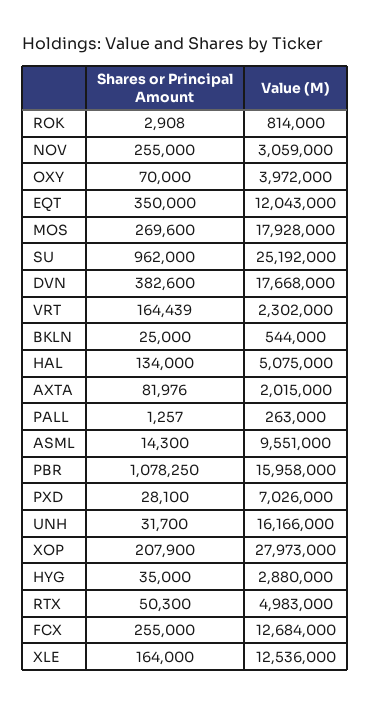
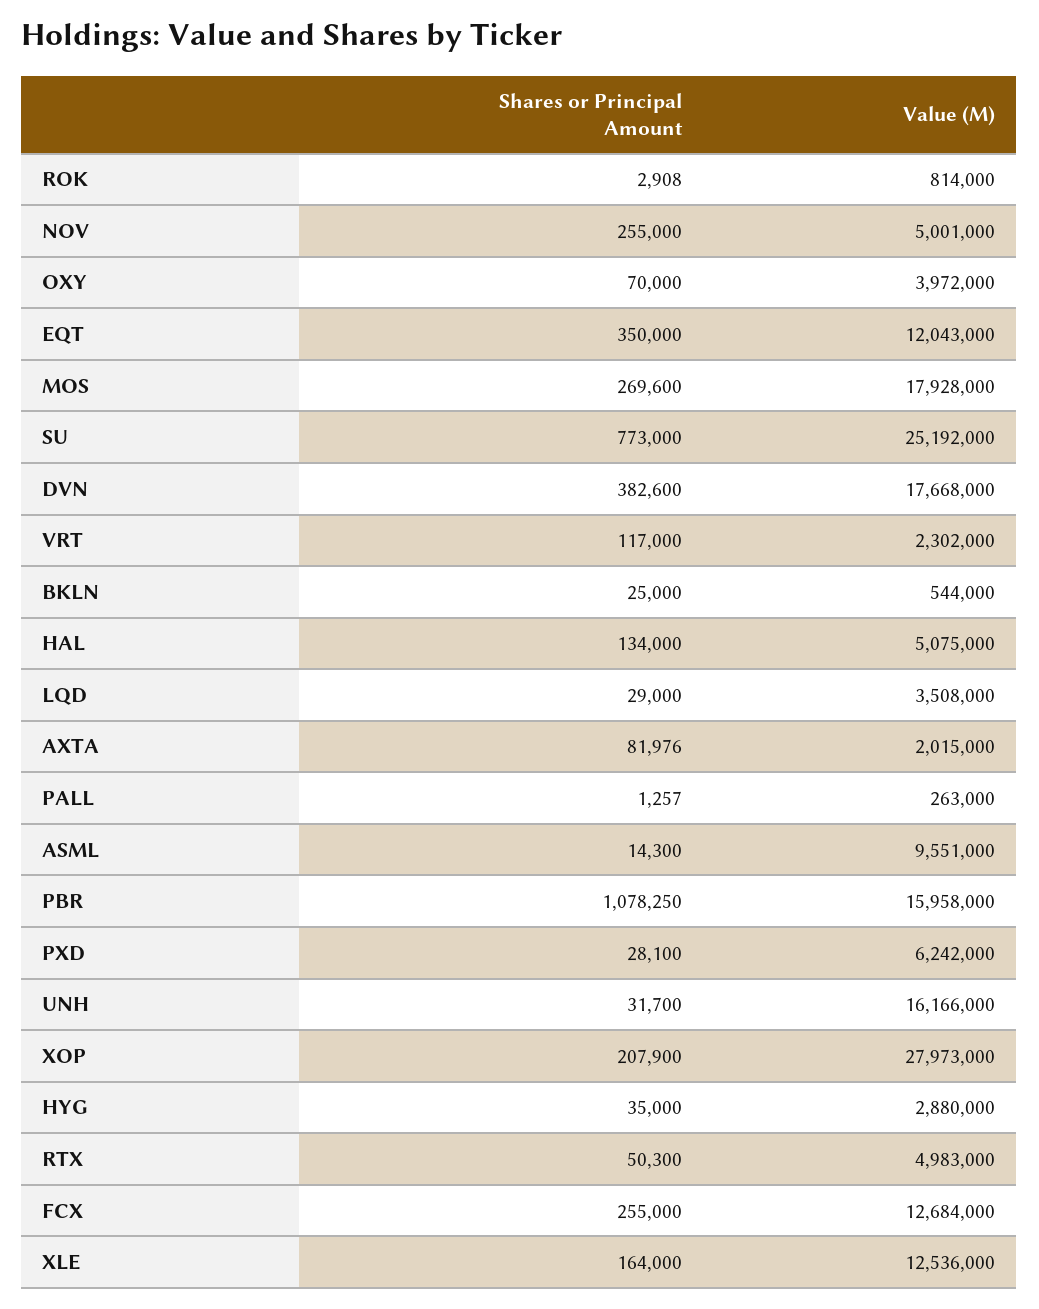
  {
    "Shares or Principal Amount": {
      "ROK": 2908,
      "NOV": 255000,
      "OXY": 70000,
      "EQT": 350000,
      "MOS": 269600,
-     "SU": 962000,
+     "SU": 773000,
      "DVN": 382600,
-     "VRT": 164439,
+     "VRT": 117000,
      "BKLN": 25000,
      "HAL": 134000,
      "AXTA": 81976,
      "PALL": 1257,
      "ASML": 14300,
      "PBR": 1078250,
      "PXD": 28100,
      "UNH": 31700,
      "XOP": 207900,
      "HYG": 35000,
      "RTX": 50300,
      "FCX": 255000,
-     "XLE": 164000
+     "XLE": 164000,
+     "LQD": 29000
    },
    "Value (M)": {
      "ROK": 814000,
-     "NOV": 3059000,
+     "NOV": 5001000,
      "OXY": 3972000,
      "EQT": 12043000,
      "MOS": 17928000,
      "SU": 25192000,
      "DVN": 17668000,
      "VRT": 2302000,
      "BKLN": 544000,
      "HAL": 5075000,
      "AXTA": 2015000,
      "PALL": 263000,
      "ASML": 9551000,
      "PBR": 15958000,
-     "PXD": 7026000,
+     "PXD": 6242000,
      "UNH": 16166000,
      "XOP": 27973000,
      "HYG": 2880000,
      "RTX": 4983000,
      "FCX": 12684000,
-     "XLE": 12536000
+     "XLE": 12536000,
+     "LQD": 3508000
    }
  }

